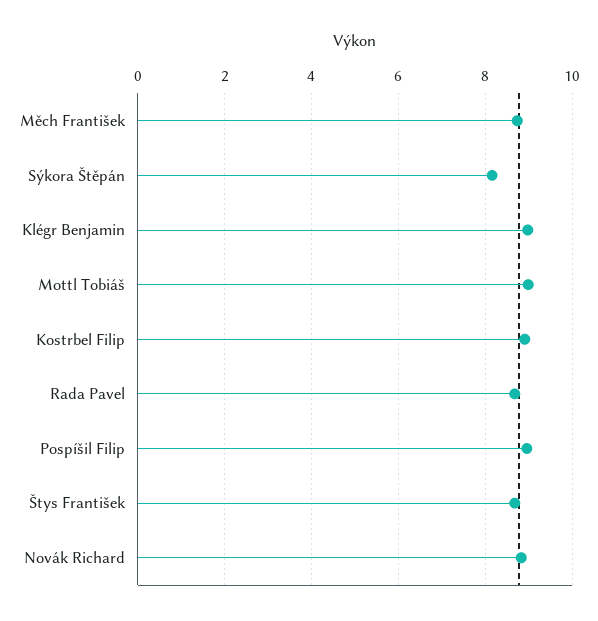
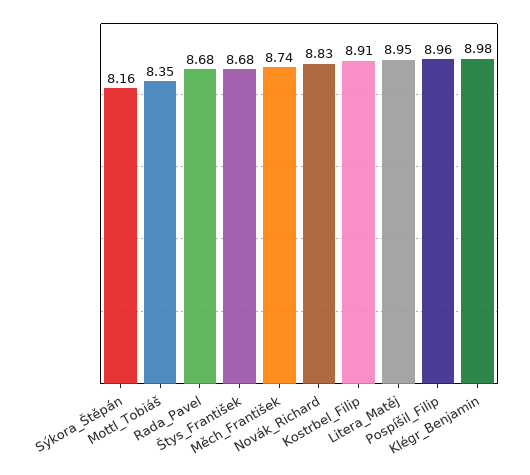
  {
    "Měch František": 8.74,
    "Sýkora Štěpán": 8.16,
    "Klégr Benjamin": 8.98,
-   "Mottl Tobiáš": 9,
+   "Mottl Tobiáš": 8.35,
    "Kostrbel Filip": 8.91,
    "Rada Pavel": 8.68,
    "Pospíšil Filip": 8.96,
    "Štys František": 8.68,
-   "Novák Richard": 8.83
+   "Novák Richard": 8.83,
+   "Litera_Matěj": 8.95
  }

